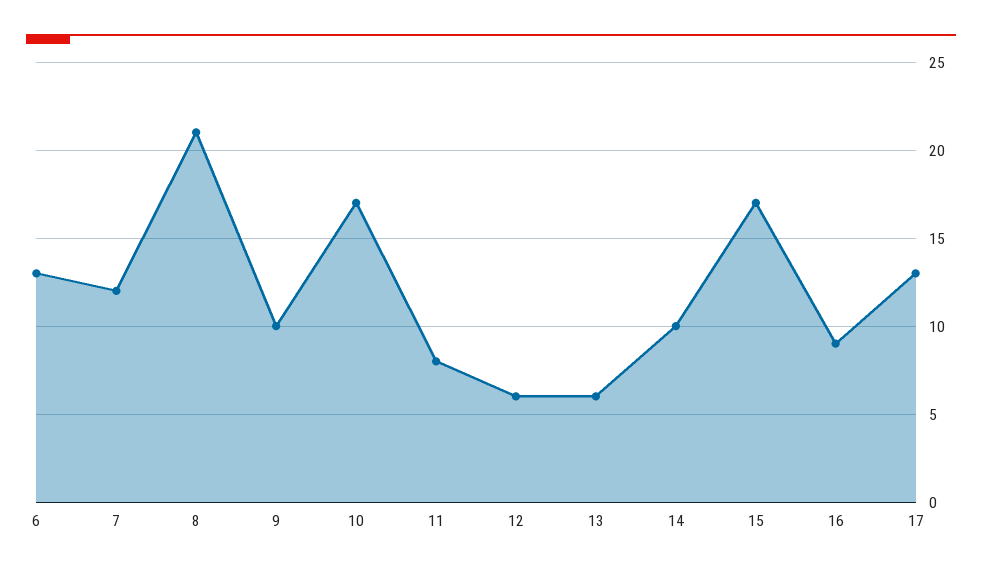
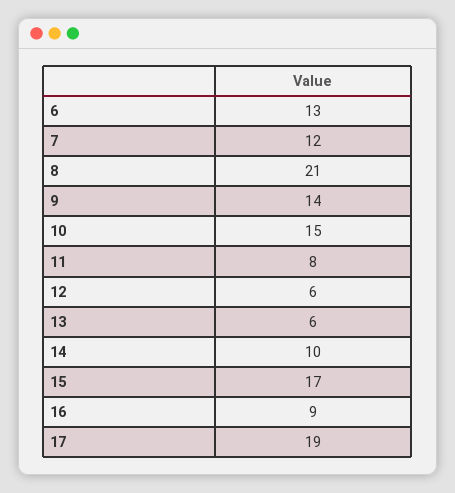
  {
    "6": 13,
    "7": 12,
    "8": 21,
-   "9": 10,
+   "9": 14,
-   "10": 17,
+   "10": 15,
    "11": 8,
    "12": 6,
    "13": 6,
    "14": 10,
    "15": 17,
    "16": 9,
-   "17": 13
+   "17": 19
  }

